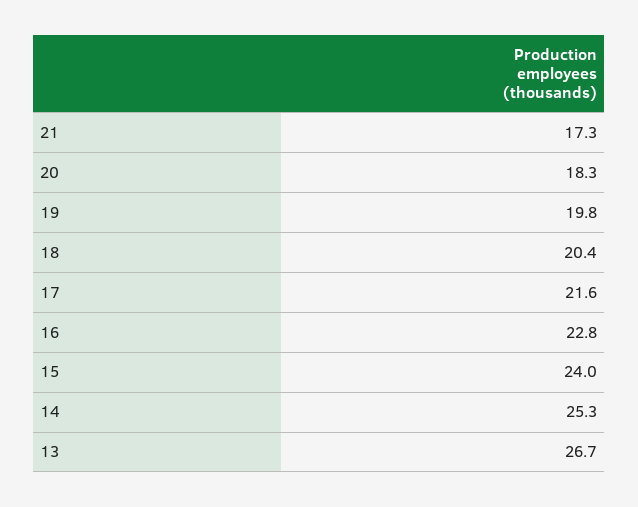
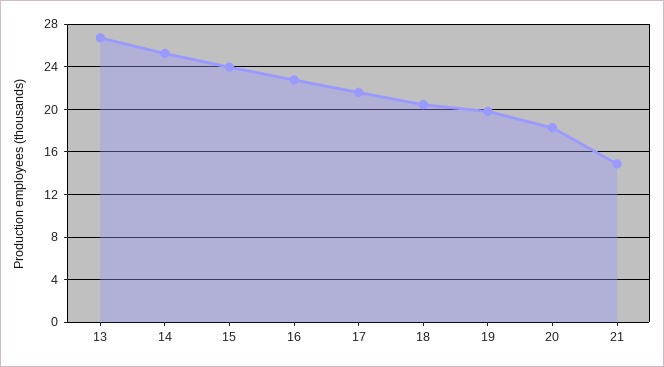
  {
-   "21": 17.3,
+   "21": 15,
    "20": 18.3,
    "19": 19.8,
    "18": 20.4,
    "17": 21.6,
    "16": 22.8,
    "15": 24,
    "14": 25.3,
    "13": 26.7
  }

